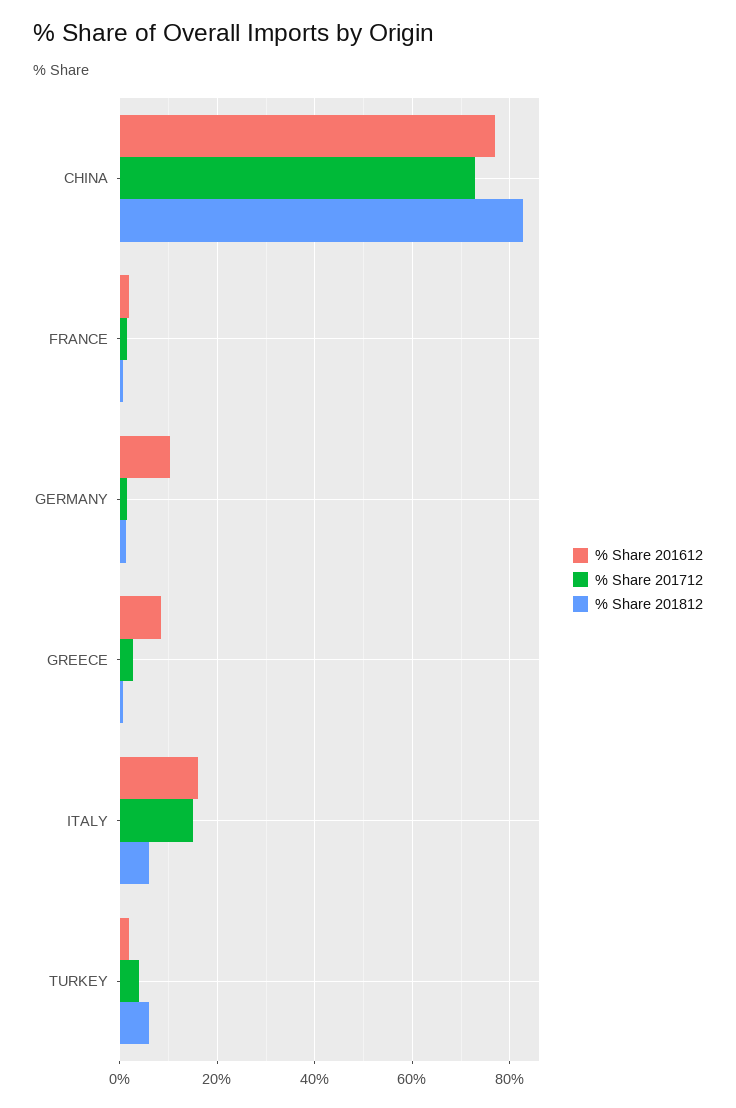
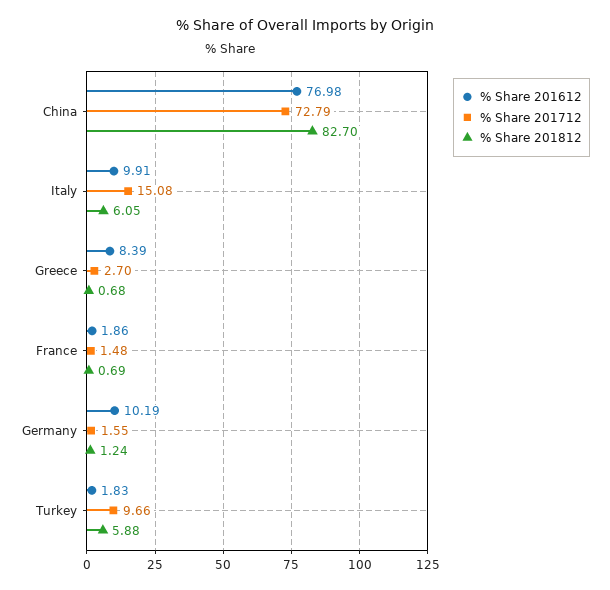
  {
    "% Share 201612": {
      "CHINA": 76.98,
      "FRANCE": 1.86,
      "GERMANY": 10.19,
      "GREECE": 8.39,
-     "ITALY": 16,
+     "ITALY": 9.91,
      "TURKEY": 1.83
    },
    "% Share 201712": {
      "CHINA": 72.79,
      "FRANCE": 1.48,
      "GERMANY": 1.55,
      "GREECE": 2.7,
      "ITALY": 15.08,
-     "TURKEY": 4
+     "TURKEY": 9.66
    },
    "% Share 201812": {
      "CHINA": 82.7,
      "FRANCE": 0.69,
      "GERMANY": 1.24,
      "GREECE": 0.68,
      "ITALY": 6.05,
      "TURKEY": 5.88
    }
  }

